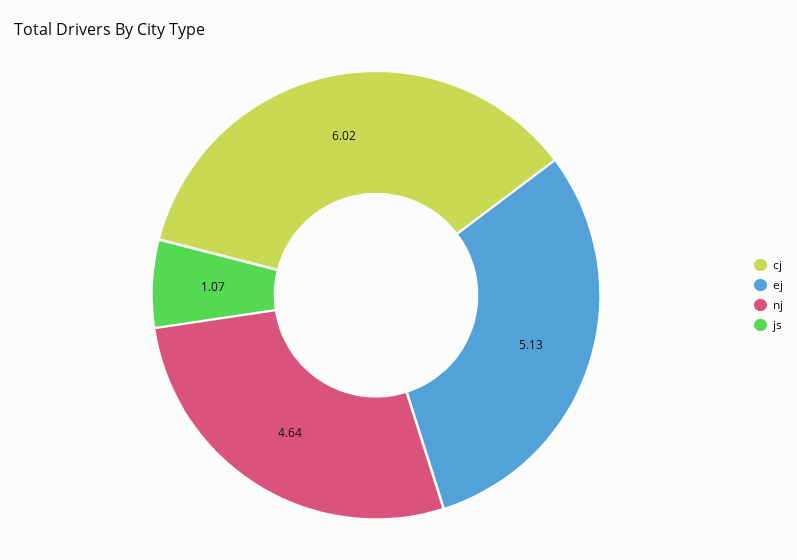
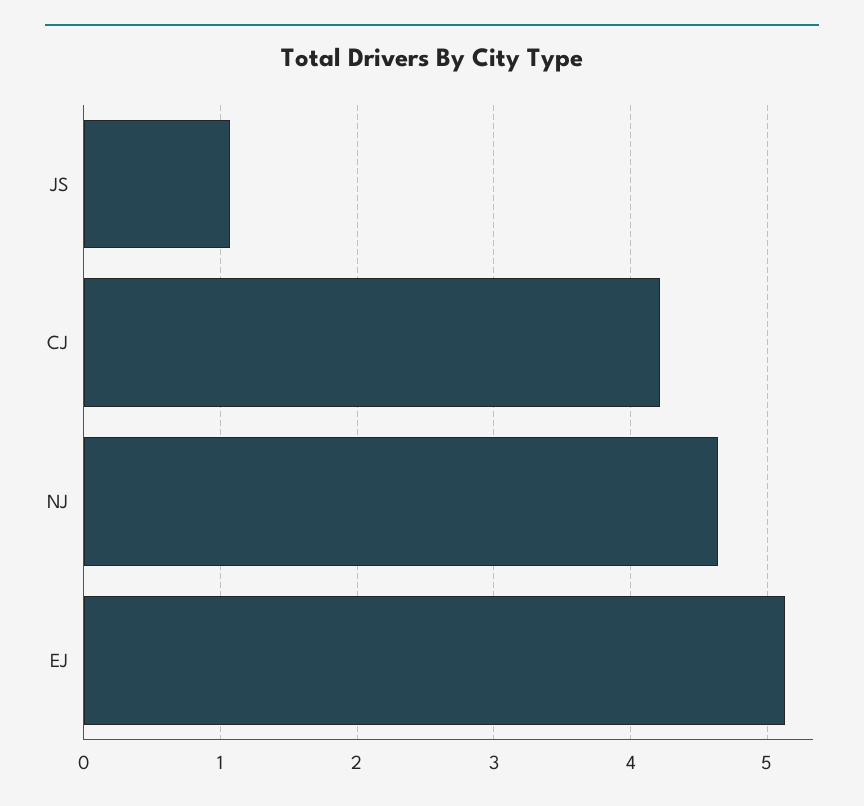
  {
-   "cj": 6.02,
+   "cj": 4.2,
    "ej": 5.13,
    "nj": 4.64,
    "js": 1.07
  }

